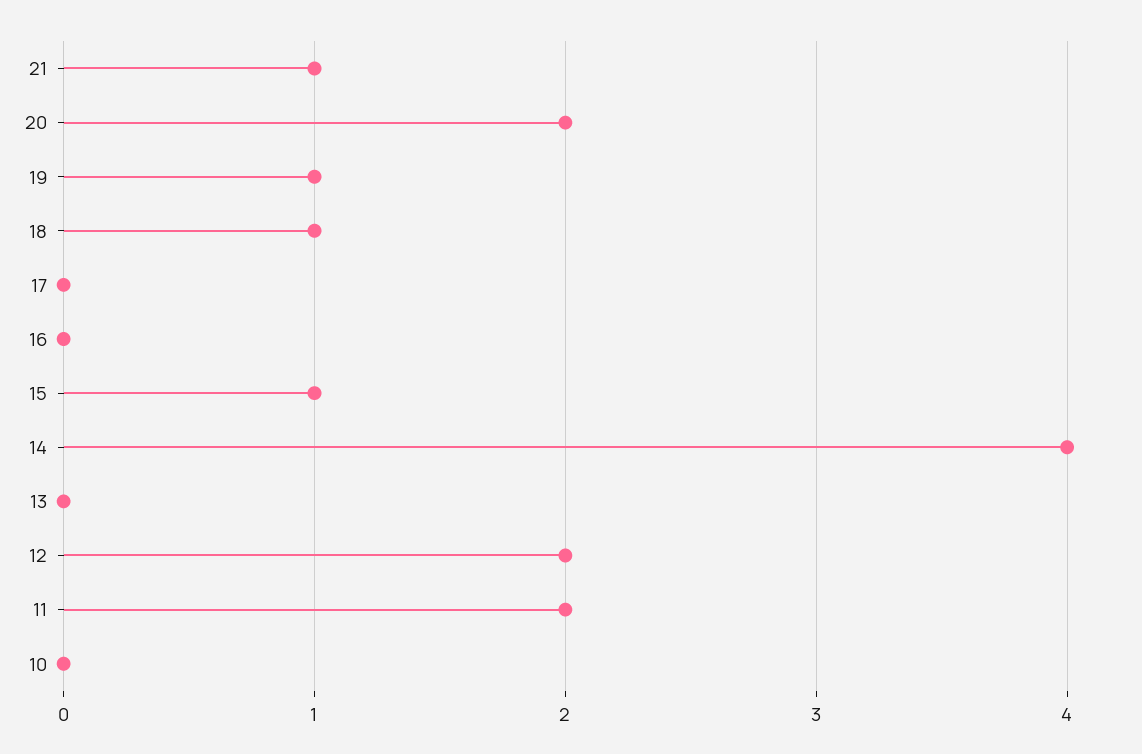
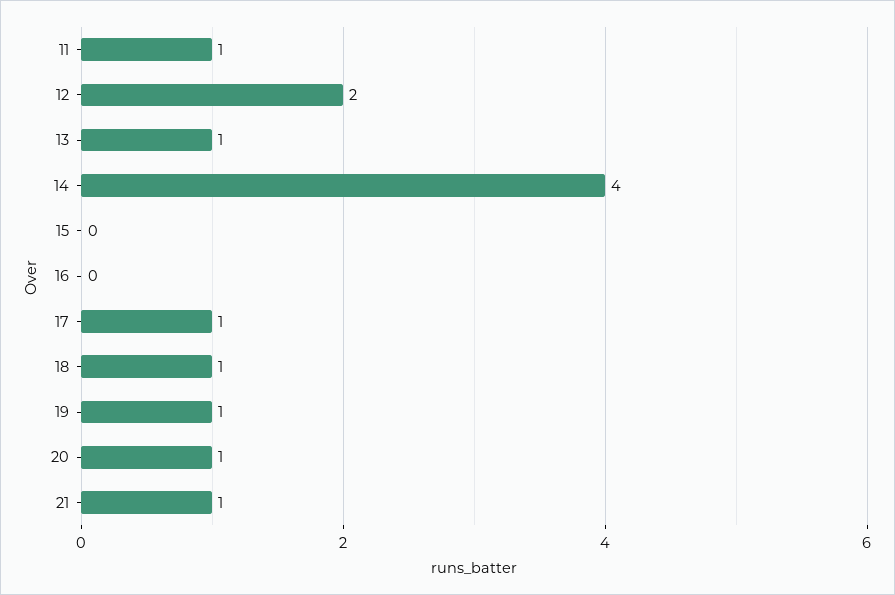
  {
    "21": 1,
-   "20": 2,
+   "20": 1,
    "19": 1,
    "18": 1,
-   "17": 0,
+   "17": 1,
    "16": 0,
-   "15": 1,
+   "15": 0,
    "14": 4,
-   "13": 0,
+   "13": 1,
    "12": 2,
-   "11": 2,
+   "11": 1
-   "10": 0
  }

